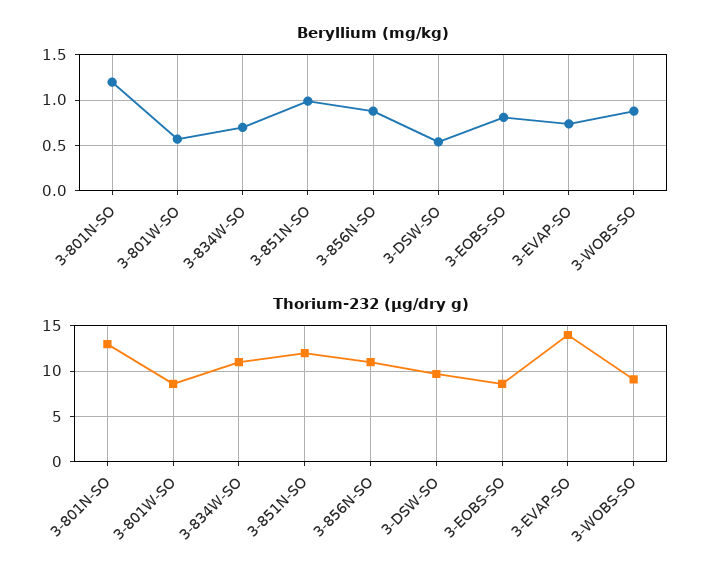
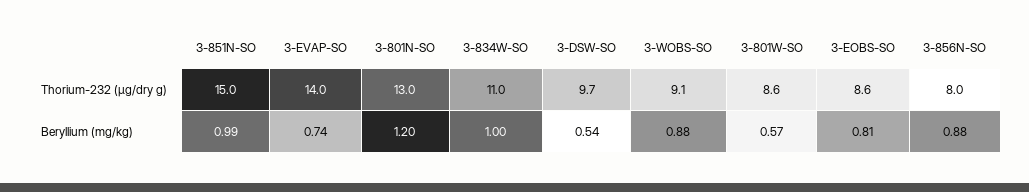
  {
    "Beryllium (mg/kg)": {
      "3-801N-SO": 1.2,
      "3-801W-SO": 0.57,
-     "3-834W-SO": 0.7,
+     "3-834W-SO": 1,
      "3-851N-SO": 0.99,
      "3-856N-SO": 0.88,
      "3-DSW-SO": 0.54,
      "3-EOBS-SO": 0.81,
      "3-EVAP-SO": 0.74,
      "3-WOBS-SO": 0.88
    },
    "Thorium-232 (μg/dry g)": {
      "3-801N-SO": 13,
      "3-801W-SO": 8.6,
      "3-834W-SO": 11,
-     "3-851N-SO": 12,
+     "3-851N-SO": 15,
-     "3-856N-SO": 11,
+     "3-856N-SO": 8,
      "3-DSW-SO": 9.7,
      "3-EOBS-SO": 8.6,
      "3-EVAP-SO": 14,
      "3-WOBS-SO": 9.1
    }
  }

